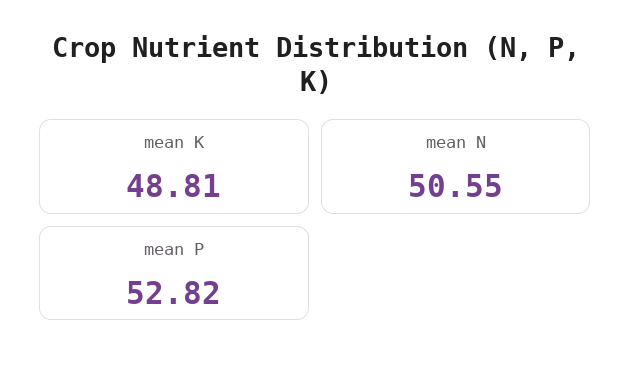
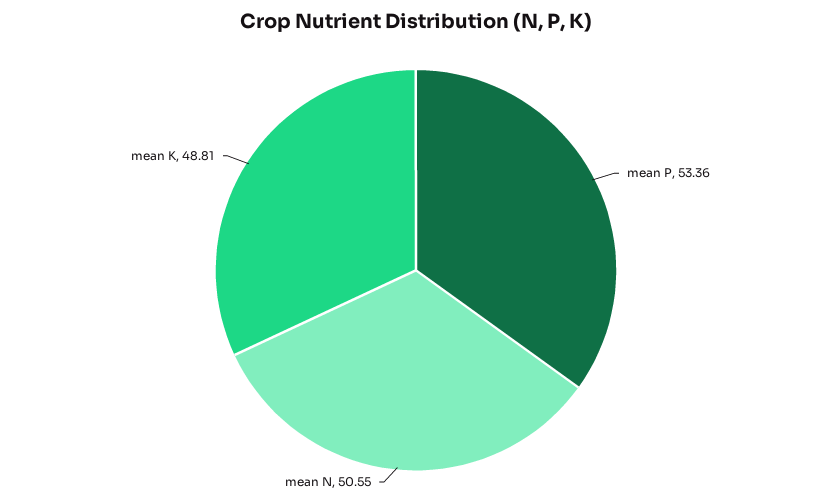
  {
    "mean K": 48.81,
    "mean N": 50.55,
-   "mean P": 52.82
+   "mean P": 53.36
  }

